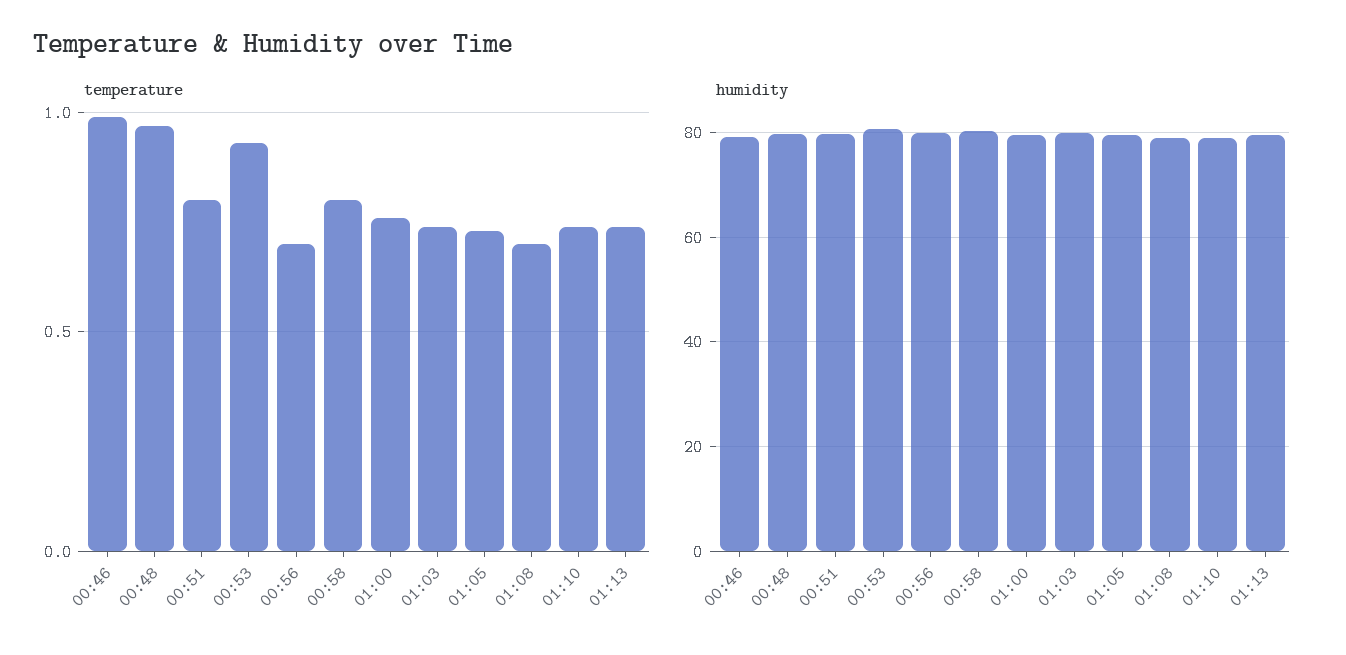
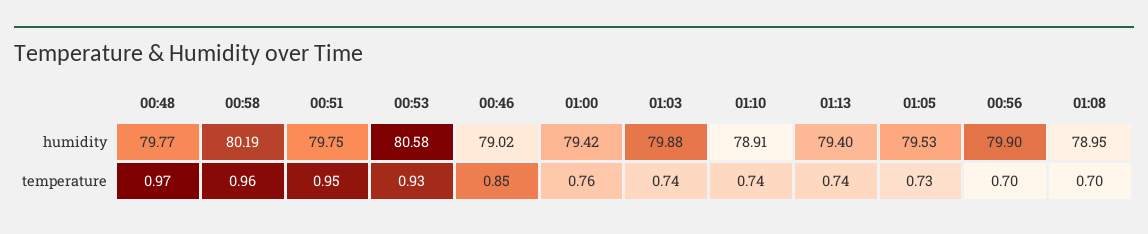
  {
    "temperature": {
-     "00:46": 1,
+     "00:46": 0.85,
      "00:48": 0.97,
-     "00:51": 0.8,
+     "00:51": 0.95,
      "00:53": 0.93,
      "00:56": 0.7,
-     "00:58": 0.8,
+     "00:58": 0.96,
      "01:00": 0.76,
      "01:03": 0.74,
      "01:05": 0.73,
      "01:08": 0.7,
      "01:10": 0.74,
      "01:13": 0.74
    },
    "humidity": {
      "00:46": 79.02,
      "00:48": 79.77,
      "00:51": 79.75,
      "00:53": 80.58,
      "00:56": 79.9,
      "00:58": 80.19,
      "01:00": 79.42,
      "01:03": 79.88,
      "01:05": 79.53,
      "01:08": 78.95,
      "01:10": 78.91,
      "01:13": 79.4
    }
  }

